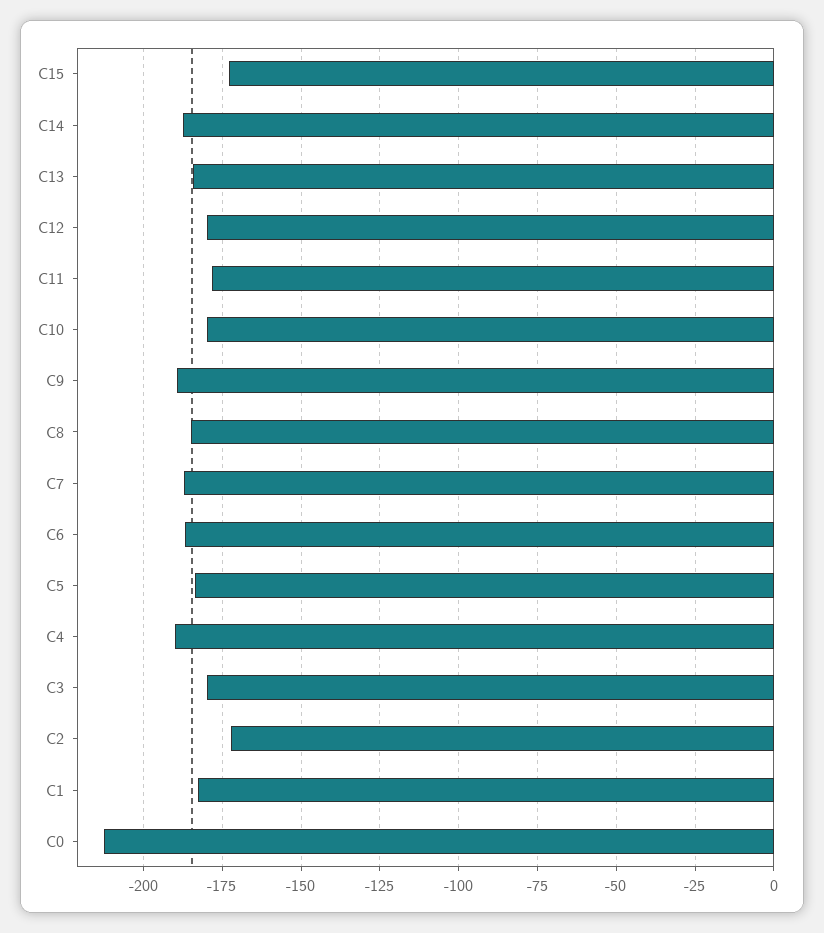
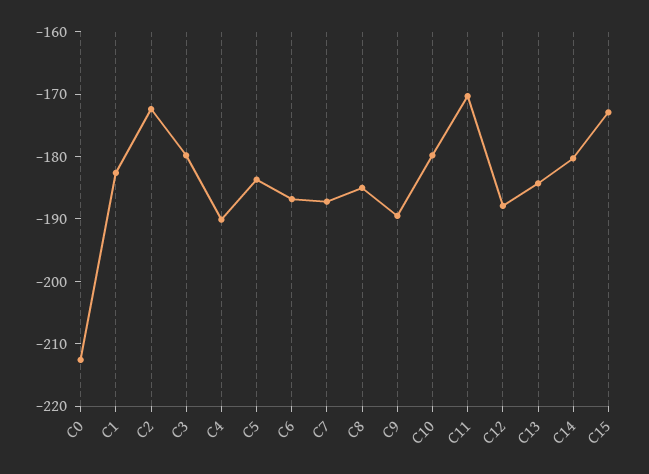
  {
    "C15": -172,
-   "C14": -187.5,
+   "C14": -180,
    "C13": -184,
-   "C12": -180,
+   "C12": -188,
-   "C11": -177.5,
+   "C11": -170,
    "C10": -180,
    "C9": -190,
    "C8": -186,
    "C7": -188,
    "C6": -186,
    "C5": -184,
    "C4": -190,
    "C3": -180,
    "C2": -172,
    "C1": -182,
    "C0": -212
  }

